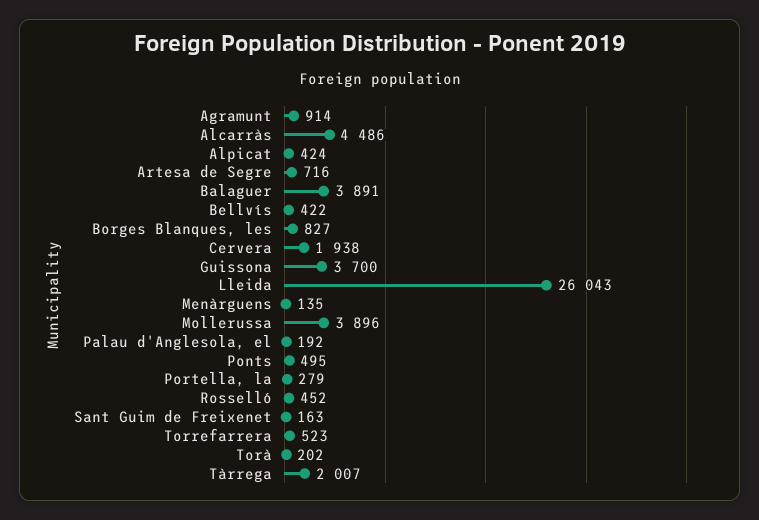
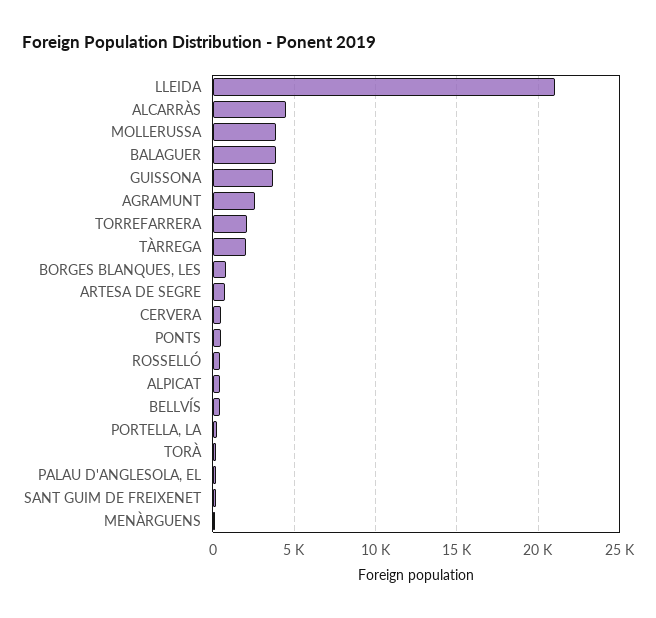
  {
-   "Agramunt": 914,
+   "Agramunt": 2500,
    "Alcarràs": 4486,
    "Alpicat": 424,
    "Artesa de Segre": 716,
    "Balaguer": 3891,
    "Bellvís": 422,
    "Borges Blanques, les": 827,
-   "Cervera": 1938,
+   "Cervera": 500,
    "Guissona": 3700,
-   "Lleida": 26043,
+   "Lleida": 21000,
    "Menàrguens": 135,
    "Mollerussa": 3896,
    "Palau d'Anglesola, el": 192,
    "Ponts": 495,
    "Portella, la": 279,
    "Rosselló": 452,
    "Sant Guim de Freixenet": 163,
-   "Torrefarrera": 523,
+   "Torrefarrera": 2000,
    "Torà": 202,
    "Tàrrega": 2007
  }

